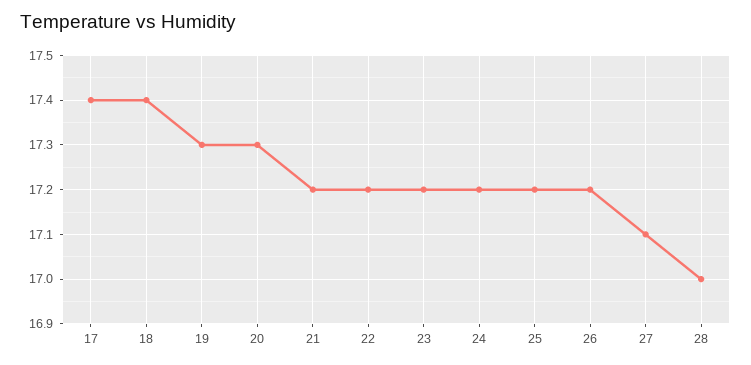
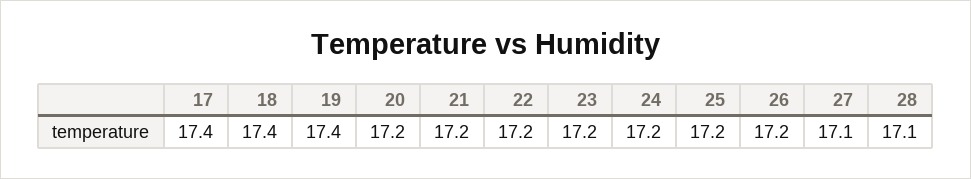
  {
    "17": 17.4,
    "18": 17.4,
-   "19": 17.3,
+   "19": 17.4,
-   "20": 17.3,
+   "20": 17.2,
    "21": 17.2,
    "22": 17.2,
    "23": 17.2,
    "24": 17.2,
    "25": 17.2,
    "26": 17.2,
    "27": 17.1,
-   "28": 17
+   "28": 17.1
  }

